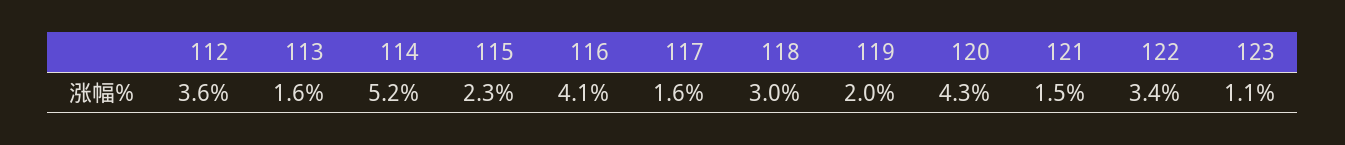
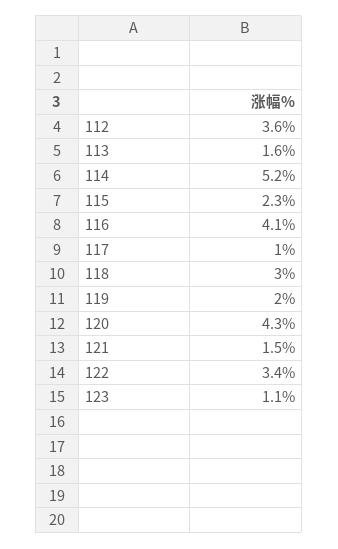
  {
    "112": 3.6,
    "113": 1.6,
    "114": 5.2,
    "115": 2.3,
    "116": 4.1,
-   "117": 1.6,
+   "117": 1,
    "118": 3,
    "119": 2,
    "120": 4.3,
    "121": 1.5,
    "122": 3.4,
    "123": 1.1
  }

